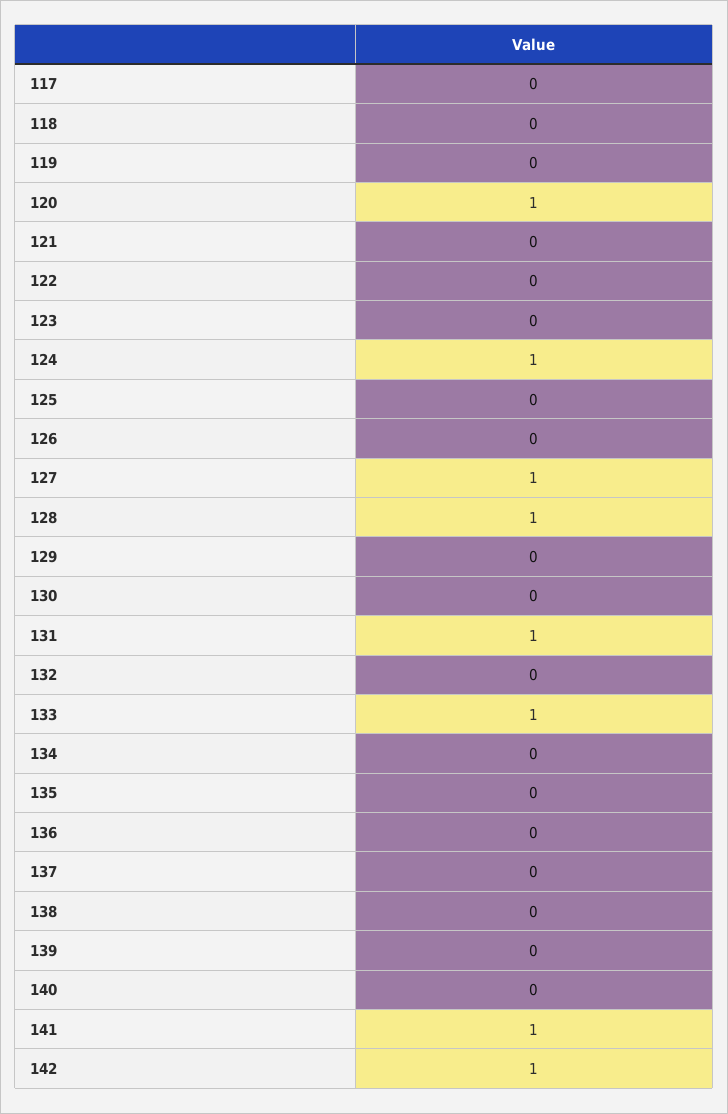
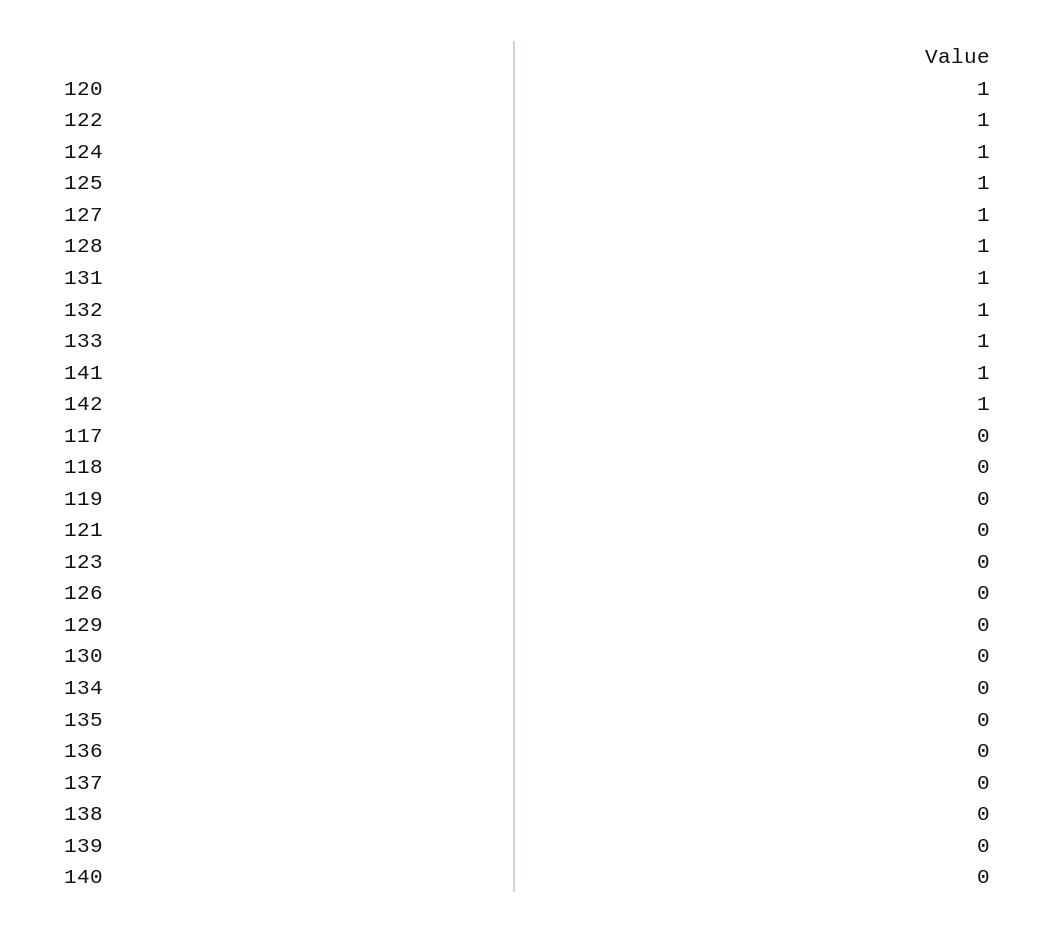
  {
    "117": 0,
    "118": 0,
    "119": 0,
    "120": 1,
    "121": 0,
-   "122": 0,
+   "122": 1,
    "123": 0,
    "124": 1,
-   "125": 0,
+   "125": 1,
    "126": 0,
    "127": 1,
    "128": 1,
    "129": 0,
    "130": 0,
    "131": 1,
-   "132": 0,
+   "132": 1,
    "133": 1,
    "134": 0,
    "135": 0,
    "136": 0,
    "137": 0,
    "138": 0,
    "139": 0,
    "140": 0,
    "141": 1,
    "142": 1
  }

